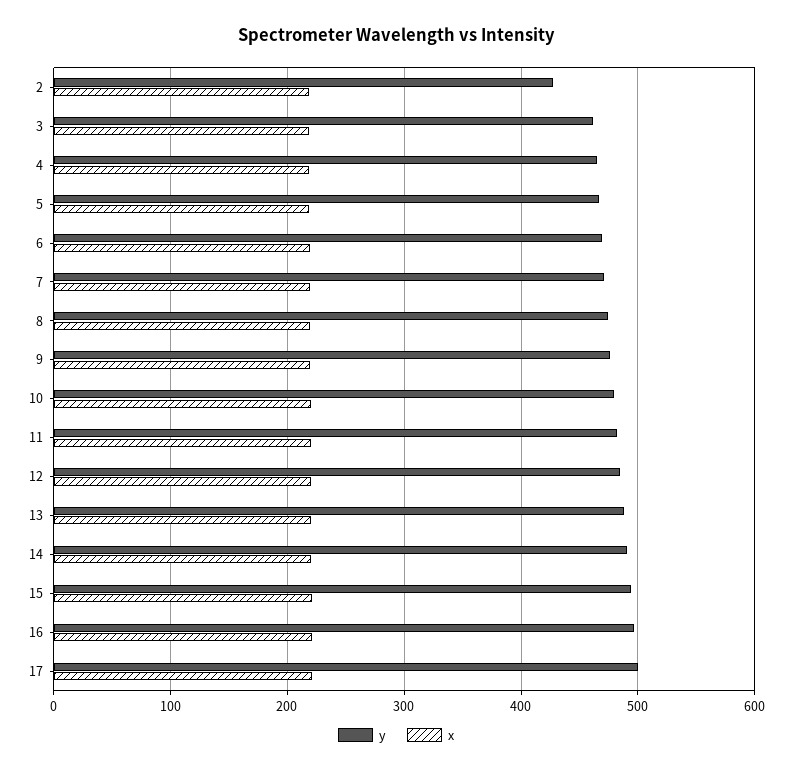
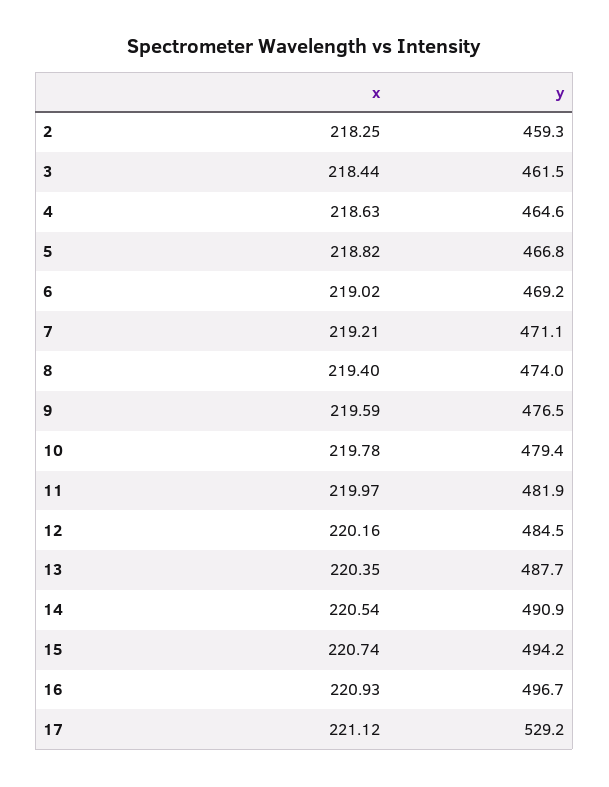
  {
    "y": {
-     "2": 430,
+     "2": 459.3,
      "3": 461.5,
      "4": 464.6,
      "5": 466.8,
      "6": 469.2,
      "7": 471.1,
      "8": 474,
      "9": 476.5,
      "10": 479.4,
      "11": 481.9,
      "12": 484.5,
      "13": 487.7,
      "14": 490.9,
      "15": 494.2,
      "16": 496.7,
-     "17": 500
+     "17": 529.2
    },
    "x": {
      "2": 218.25,
      "3": 218.44,
      "4": 218.63,
      "5": 218.82,
      "6": 219.02,
      "7": 219.21,
      "8": 219.4,
      "9": 219.59,
      "10": 219.78,
      "11": 219.97,
      "12": 220.16,
      "13": 220.35,
      "14": 220.54,
      "15": 220.74,
      "16": 220.93,
      "17": 221.12
    }
  }

